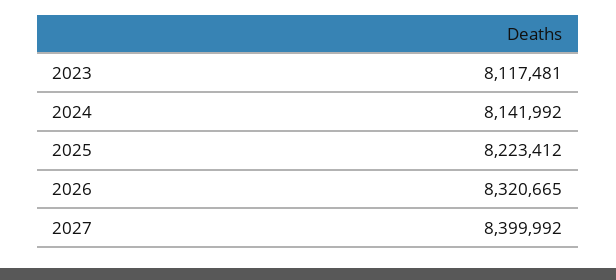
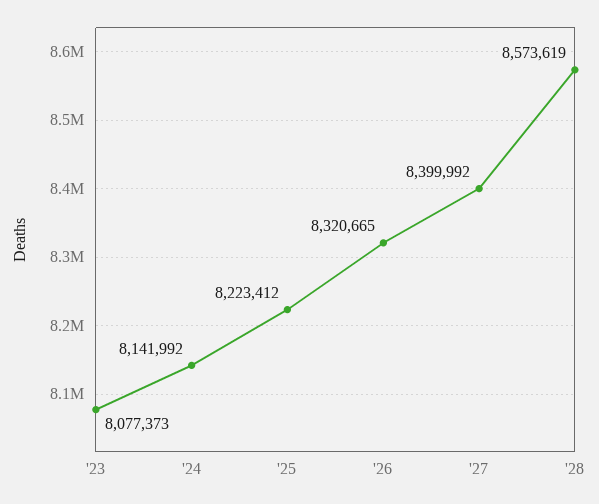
  {
-   "2023": 8117481,
+   "2023": 8077373,
    "2024": 8141992,
    "2025": 8223412,
    "2026": 8320665,
-   "2027": 8399992
+   "2027": 8399992,
+   "'28": 8573619
  }

